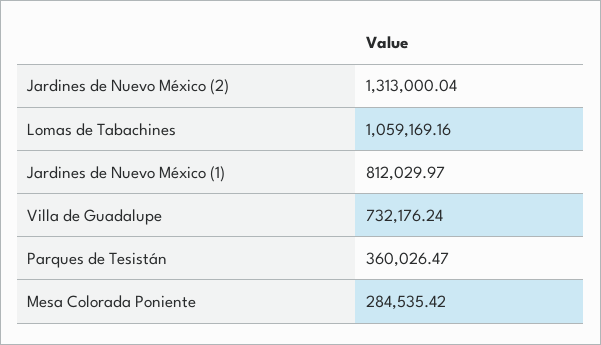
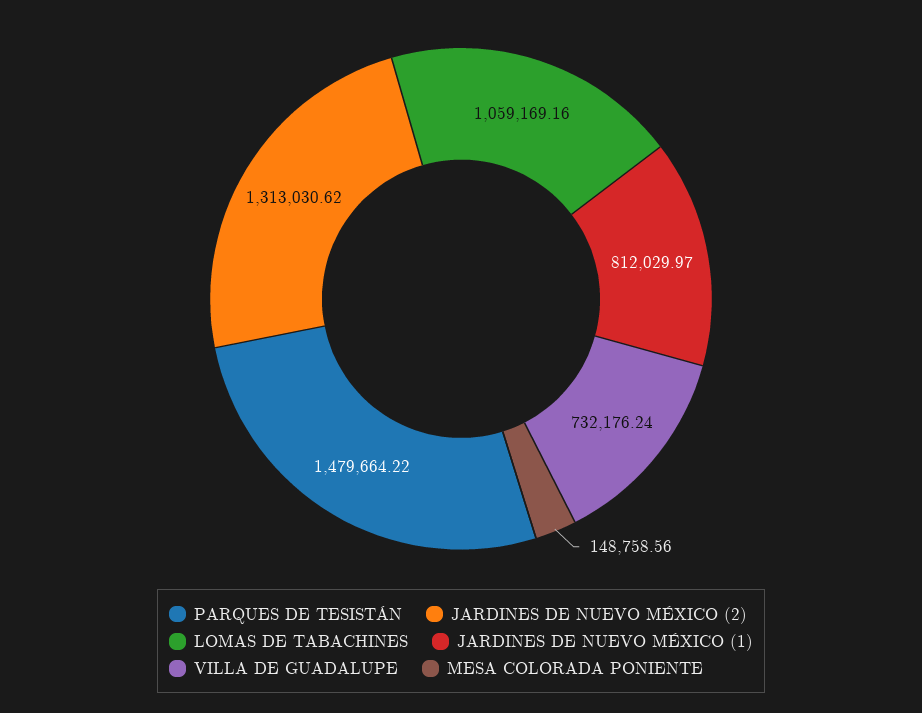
  {
-   "Jardines de Nuevo México (2)": 1313000.04,
+   "Jardines de Nuevo México (2)": 1313030.62,
    "Lomas de Tabachines": 1059169.16,
    "Jardines de Nuevo México (1)": 812029.97,
    "Villa de Guadalupe": 732176.24,
-   "Parques de Tesistán": 360026.47,
+   "Parques de Tesistán": 1479664.22,
-   "Mesa Colorada Poniente": 284535.42
+   "Mesa Colorada Poniente": 148758.56
  }

